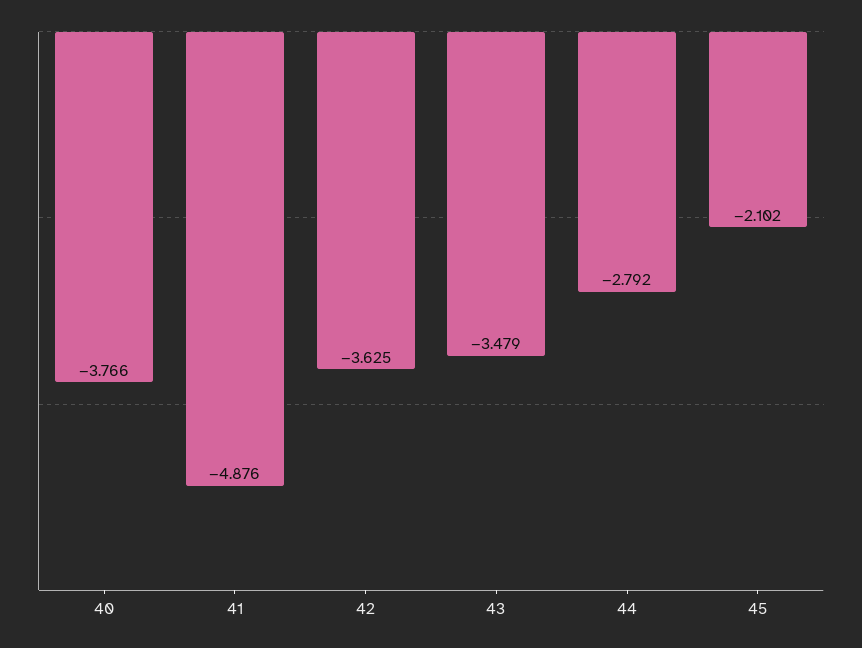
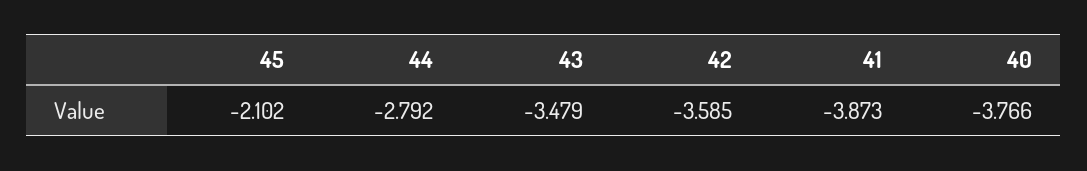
  {
    "40": -3.766,
-   "41": -4.876,
+   "41": -3.873,
-   "42": -3.625,
+   "42": -3.585,
    "43": -3.479,
    "44": -2.792,
    "45": -2.102
  }

